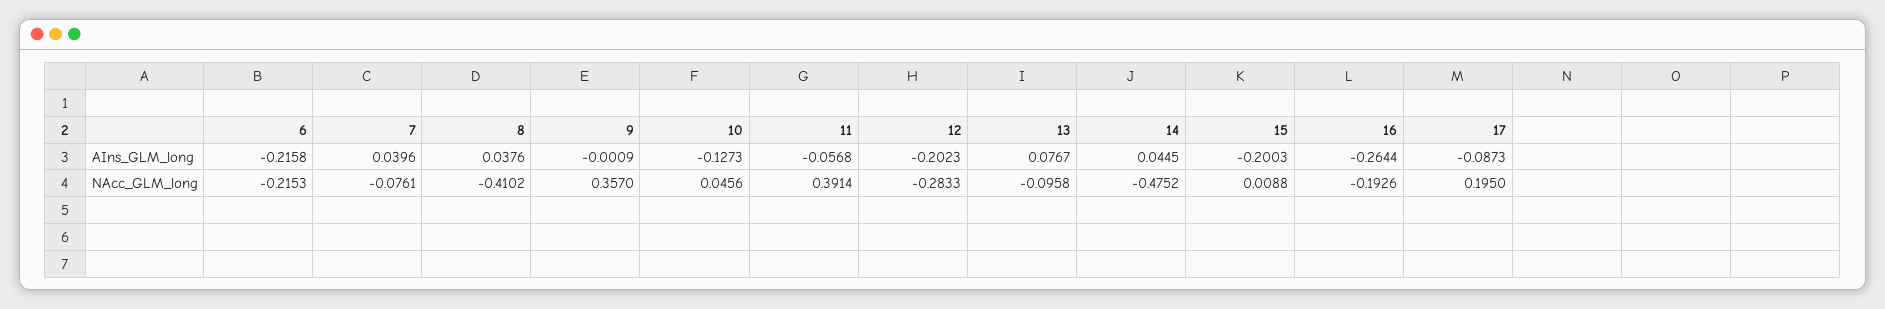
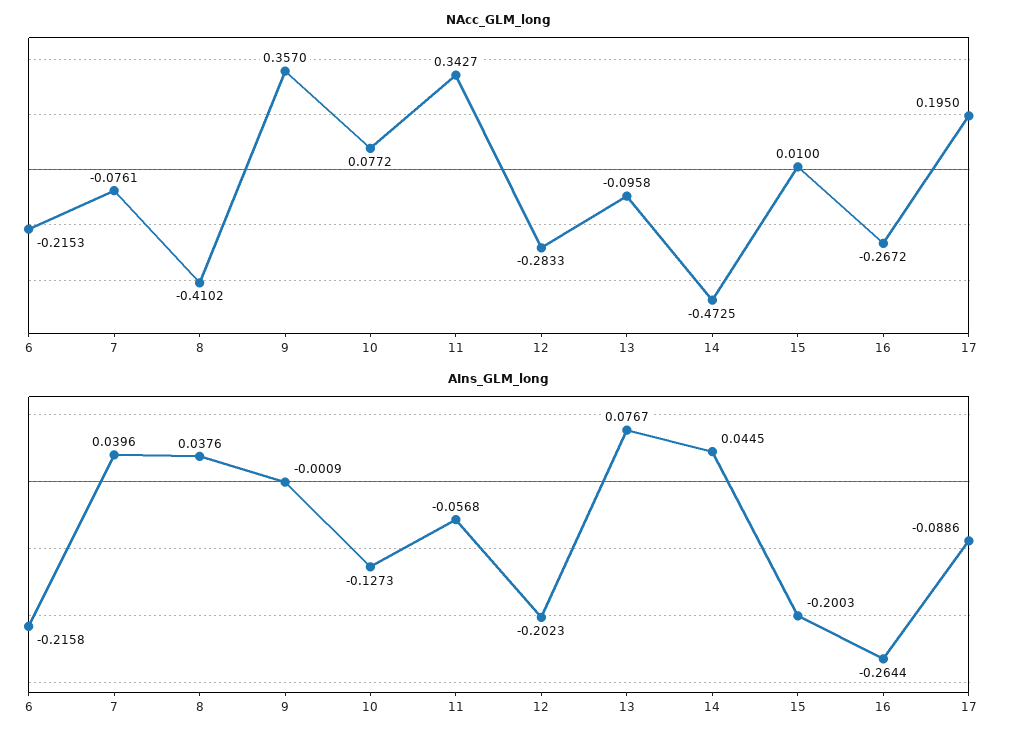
  {
    "AIns_GLM_long": {
      "6": -0.2158,
      "7": 0.0396,
      "8": 0.0376,
      "9": -0.0009,
      "10": -0.1273,
      "11": -0.0568,
      "12": -0.2023,
      "13": 0.0767,
      "14": 0.0445,
      "15": -0.2003,
      "16": -0.2644,
-     "17": -0.0873
+     "17": -0.0886
    },
    "NAcc_GLM_long": {
      "6": -0.2153,
      "7": -0.0761,
      "8": -0.4102,
      "9": 0.357,
-     "10": 0.0456,
+     "10": 0.0772,
-     "11": 0.3914,
+     "11": 0.3427,
      "12": -0.2833,
      "13": -0.0958,
-     "14": -0.4752,
+     "14": -0.4725,
-     "15": 0.0088,
+     "15": 0.01,
-     "16": -0.1926,
+     "16": -0.2672,
      "17": 0.195
    }
  }

